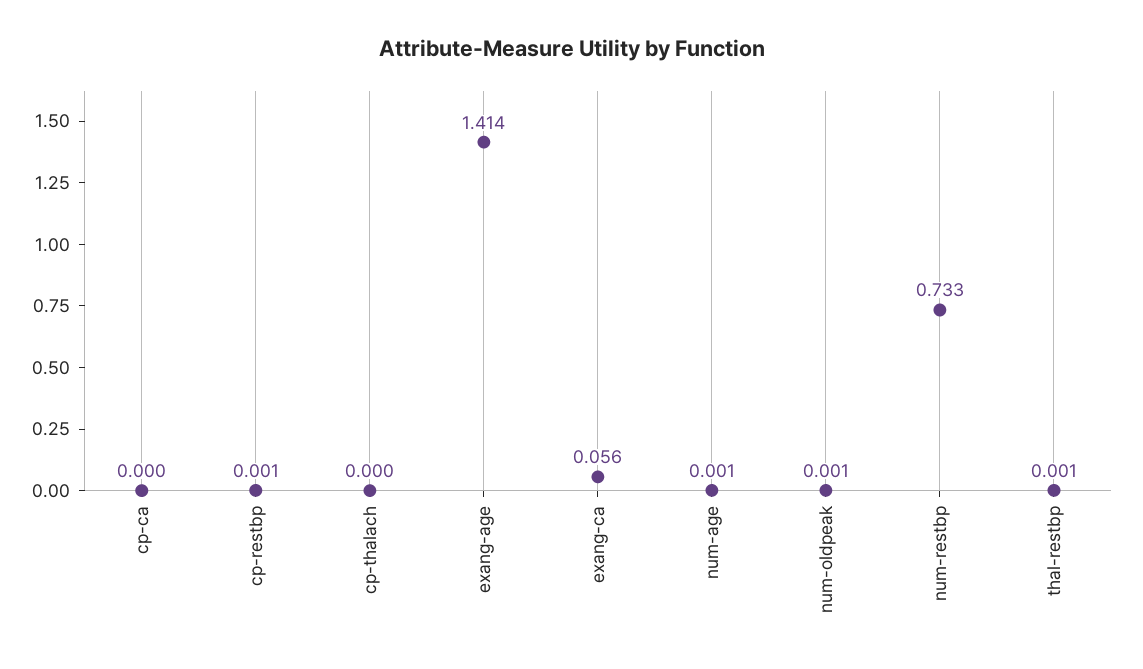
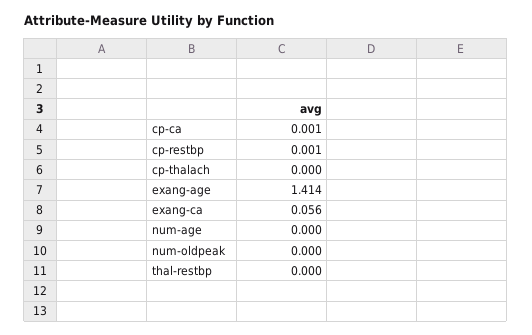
  {
-   "cp-ca": 0,
+   "cp-ca": 0.001,
    "cp-restbp": 0.001,
    "cp-thalach": 0,
    "exang-age": 1.414,
    "exang-ca": 0.056,
-   "num-age": 0.001,
+   "num-age": 0,
-   "num-oldpeak": 0.001,
+   "num-oldpeak": 0,
-   "num-restbp": 0.733,
-   "thal-restbp": 0.001
+   "thal-restbp": 0
  }

